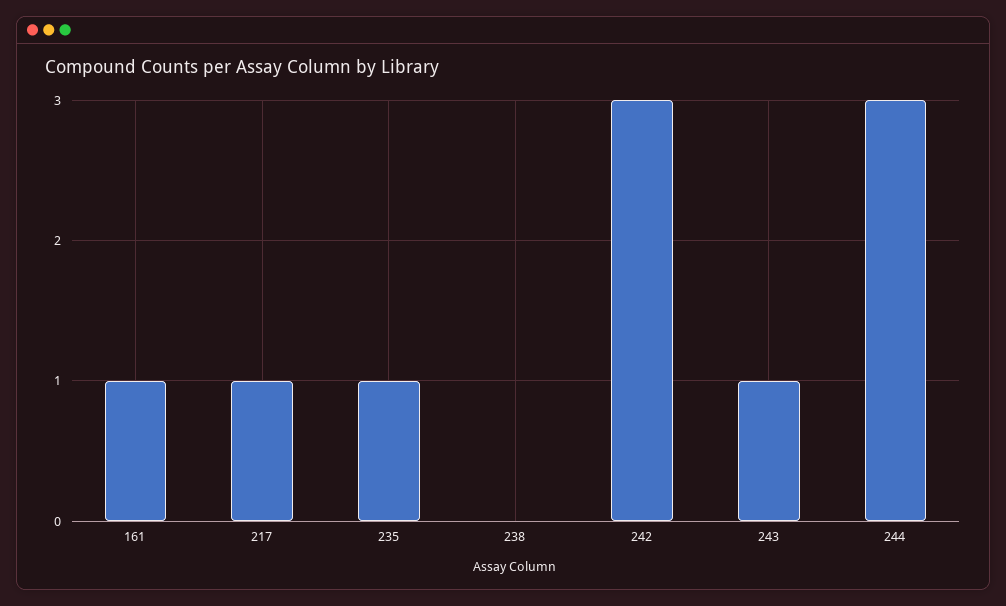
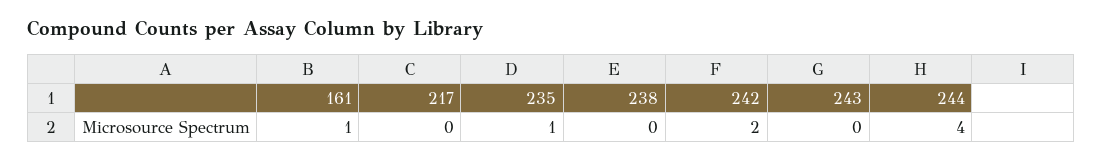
  {
    "161": 1,
-   "217": 1,
+   "217": 0,
    "235": 1,
    "238": 0,
-   "242": 3,
+   "242": 2,
-   "243": 1,
+   "243": 0,
-   "244": 3
+   "244": 4
  }

